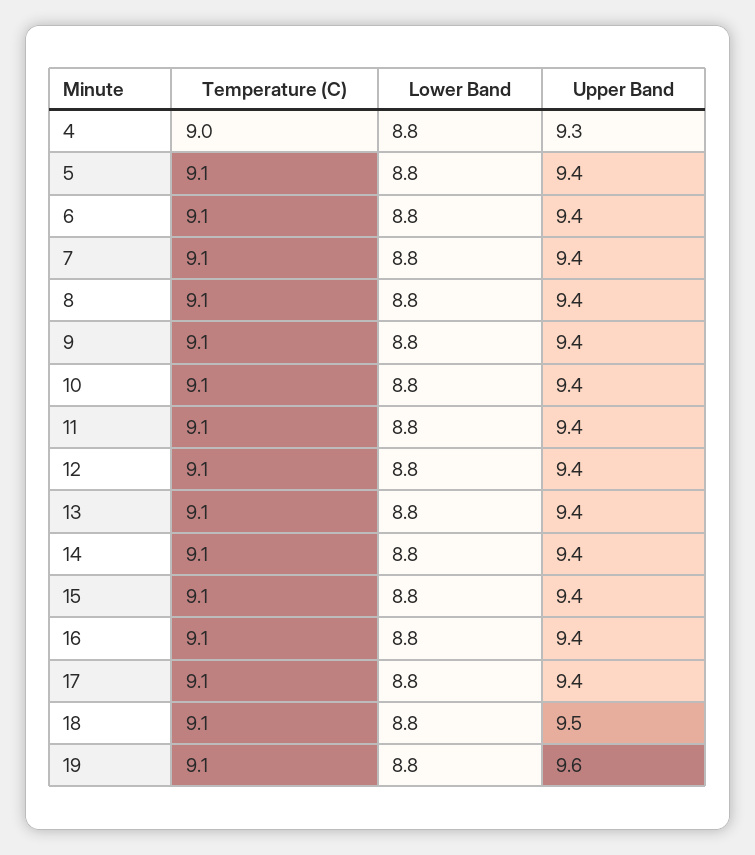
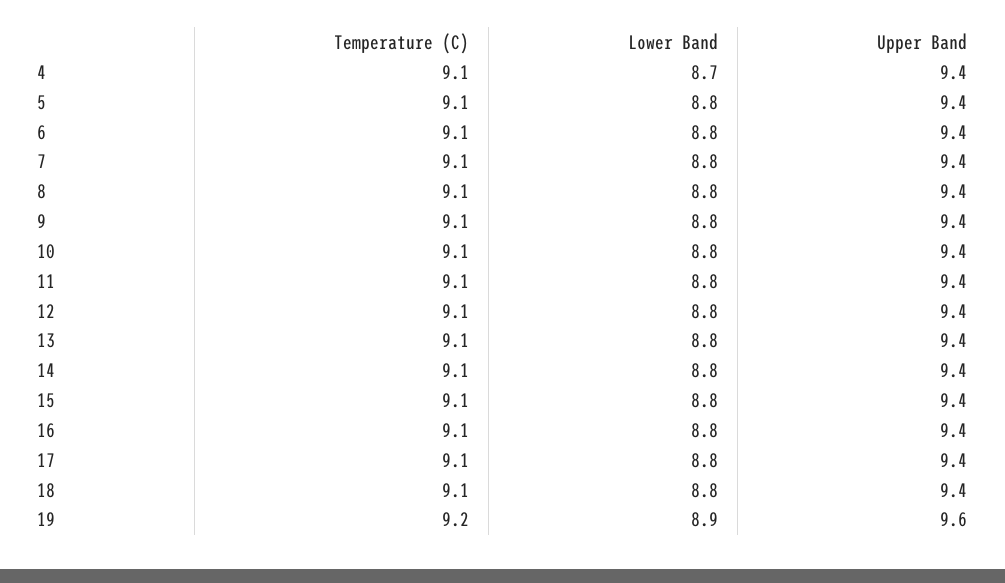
  {
    "Temperature (C)": {
-     "4": 9,
+     "4": 9.1,
      "5": 9.1,
      "6": 9.1,
      "7": 9.1,
      "8": 9.1,
      "9": 9.1,
      "10": 9.1,
      "11": 9.1,
      "12": 9.1,
      "13": 9.1,
      "14": 9.1,
      "15": 9.1,
      "16": 9.1,
      "17": 9.1,
      "18": 9.1,
-     "19": 9.1
+     "19": 9.2
    },
    "Lower Band": {
-     "4": 8.8,
+     "4": 8.7,
      "5": 8.8,
      "6": 8.8,
      "7": 8.8,
      "8": 8.8,
      "9": 8.8,
      "10": 8.8,
      "11": 8.8,
      "12": 8.8,
      "13": 8.8,
      "14": 8.8,
      "15": 8.8,
      "16": 8.8,
      "17": 8.8,
      "18": 8.8,
-     "19": 8.8
+     "19": 8.9
    },
    "Upper Band": {
-     "4": 9.3,
+     "4": 9.4,
      "5": 9.4,
      "6": 9.4,
      "7": 9.4,
      "8": 9.4,
      "9": 9.4,
      "10": 9.4,
      "11": 9.4,
      "12": 9.4,
      "13": 9.4,
      "14": 9.4,
      "15": 9.4,
      "16": 9.4,
      "17": 9.4,
-     "18": 9.5,
+     "18": 9.4,
      "19": 9.6
    }
  }

